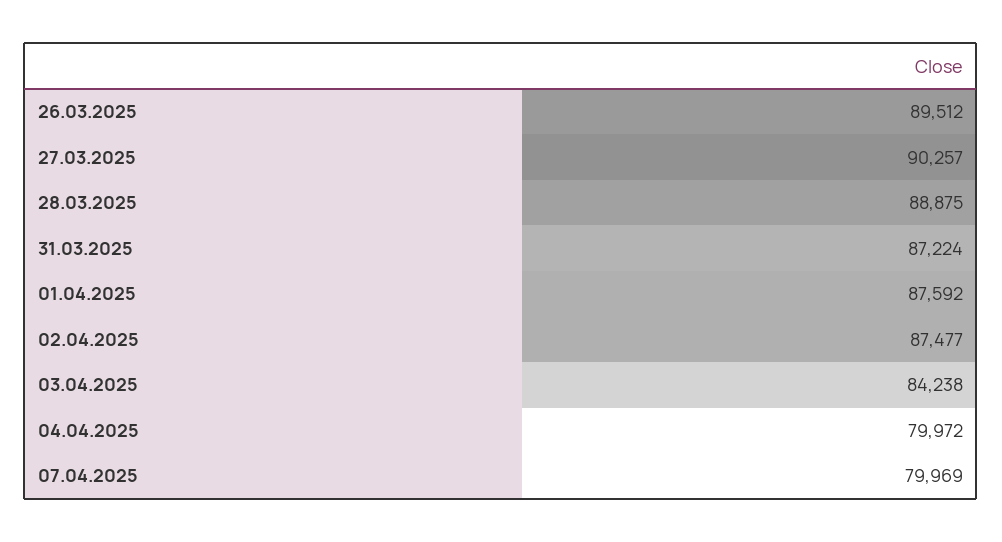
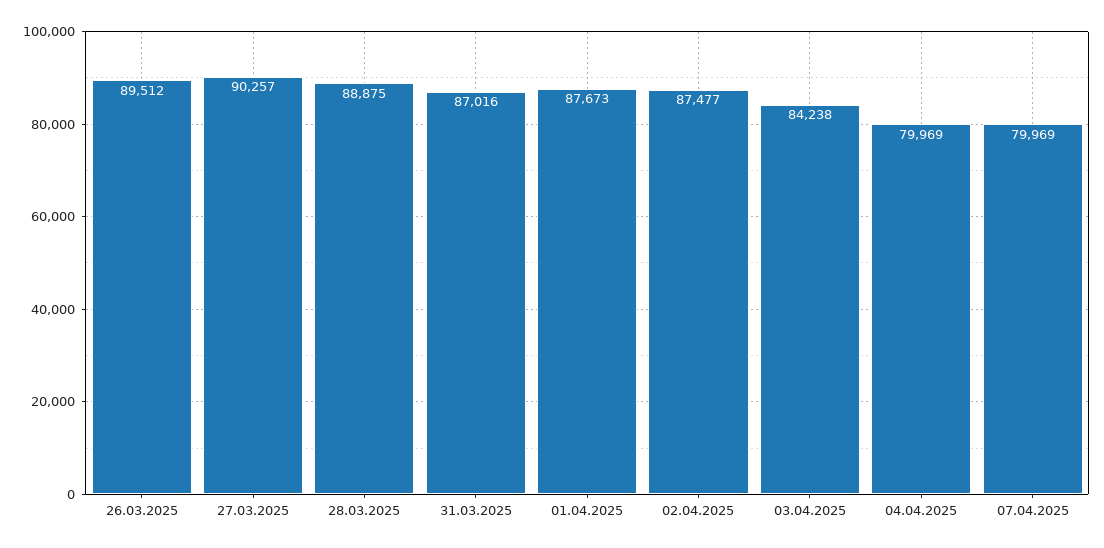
  {
    "26.03.2025": 89512,
    "27.03.2025": 90257,
    "28.03.2025": 88875,
-   "31.03.2025": 87224,
+   "31.03.2025": 87016,
-   "01.04.2025": 87592,
+   "01.04.2025": 87673,
    "02.04.2025": 87477,
    "03.04.2025": 84238,
-   "04.04.2025": 79972,
+   "04.04.2025": 79969,
    "07.04.2025": 79969
  }

